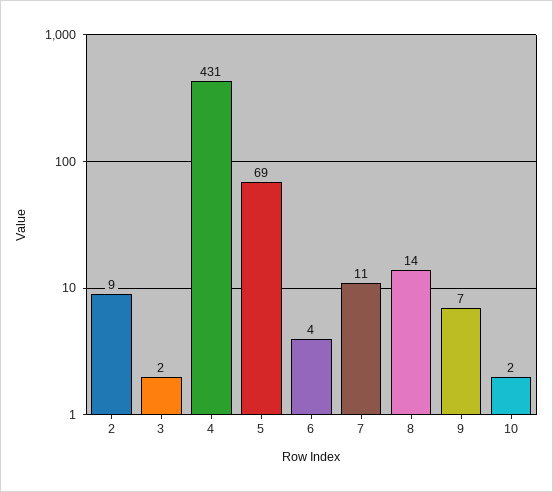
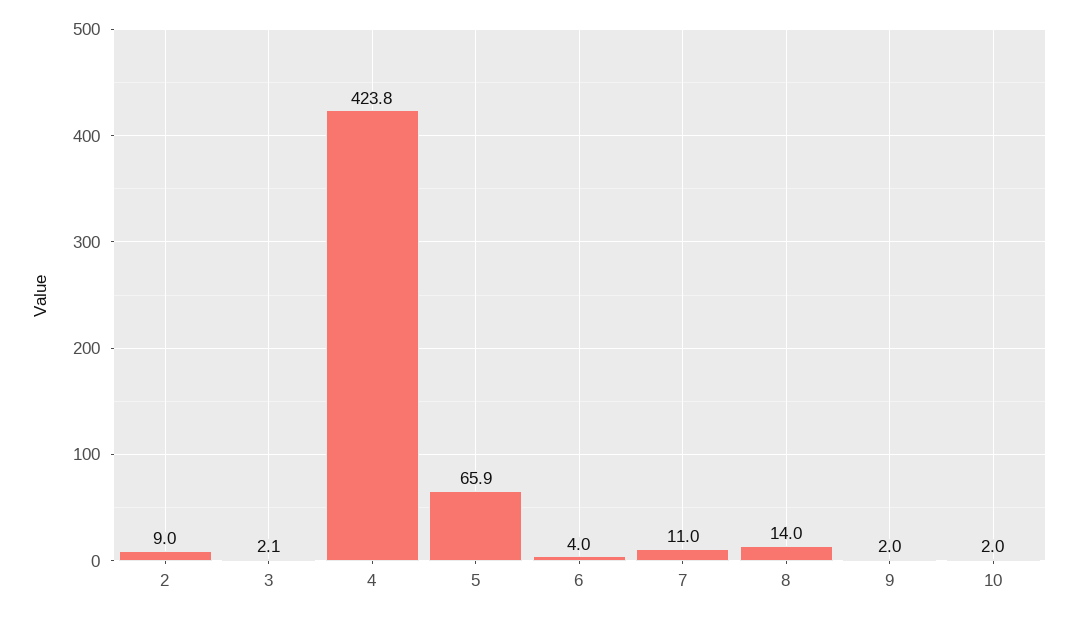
  {
    "2": 9,
    "3": 2.1,
-   "4": 431,
+   "4": 423.8,
-   "5": 69,
+   "5": 65.9,
    "6": 4,
    "7": 11,
    "8": 14,
-   "9": 7,
+   "9": 2,
    "10": 2
  }

